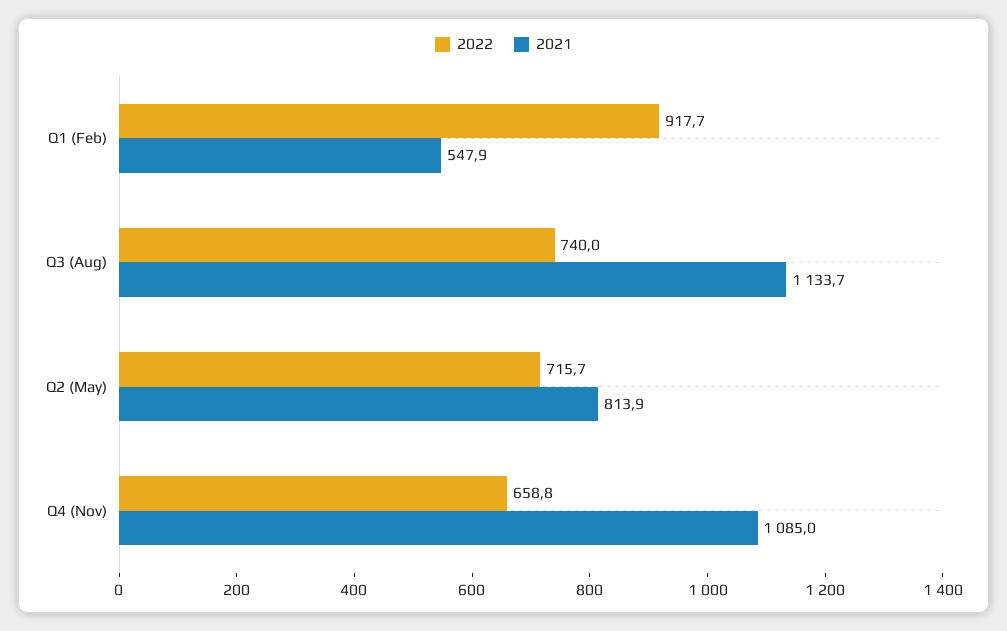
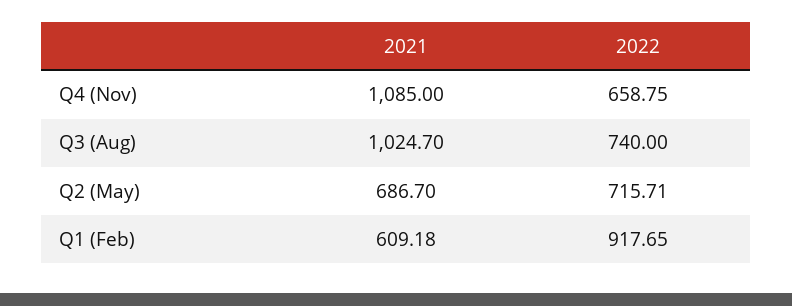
  {
    "2022": {
      "Q1 (Feb)": 917.65,
      "Q3 (Aug)": 740,
      "Q2 (May)": 715.71,
      "Q4 (Nov)": 658.75
    },
    "2021": {
-     "Q1 (Feb)": 547.9,
+     "Q1 (Feb)": 609.18,
-     "Q3 (Aug)": 1133.7,
+     "Q3 (Aug)": 1024.7,
-     "Q2 (May)": 813.9,
+     "Q2 (May)": 686.7,
      "Q4 (Nov)": 1085
    }
  }

